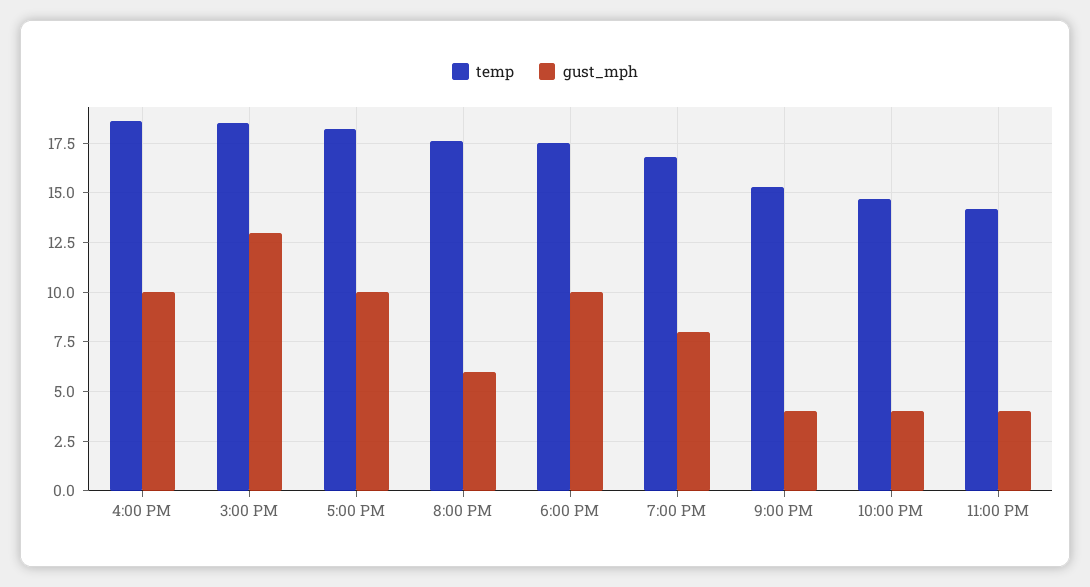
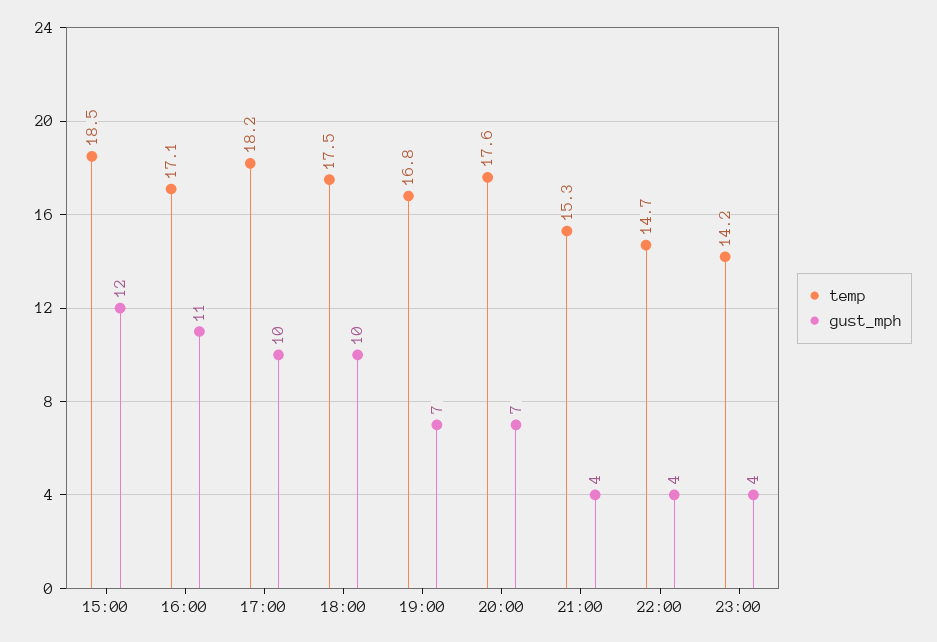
  {
    "temp": {
-     "4:00 PM": 18.5,
+     "4:00 PM": 17.1,
      "3:00 PM": 18.5,
      "5:00 PM": 18.2,
      "8:00 PM": 17.6,
      "6:00 PM": 17.5,
      "7:00 PM": 16.8,
      "9:00 PM": 15.3,
      "10:00 PM": 14.7,
      "11:00 PM": 14.2
    },
    "gust_mph": {
-     "4:00 PM": 10,
+     "4:00 PM": 11,
-     "3:00 PM": 13,
+     "3:00 PM": 12,
      "5:00 PM": 10,
-     "8:00 PM": 6,
+     "8:00 PM": 7,
      "6:00 PM": 10,
-     "7:00 PM": 8,
+     "7:00 PM": 7,
      "9:00 PM": 4,
      "10:00 PM": 4,
      "11:00 PM": 4
    }
  }

